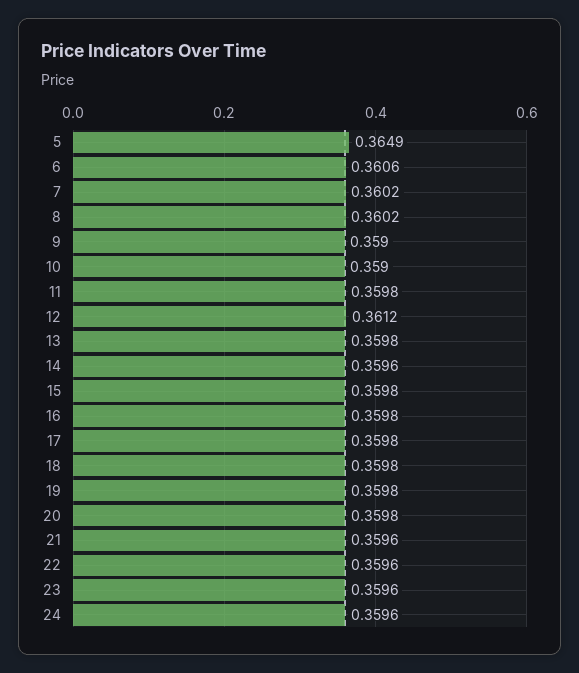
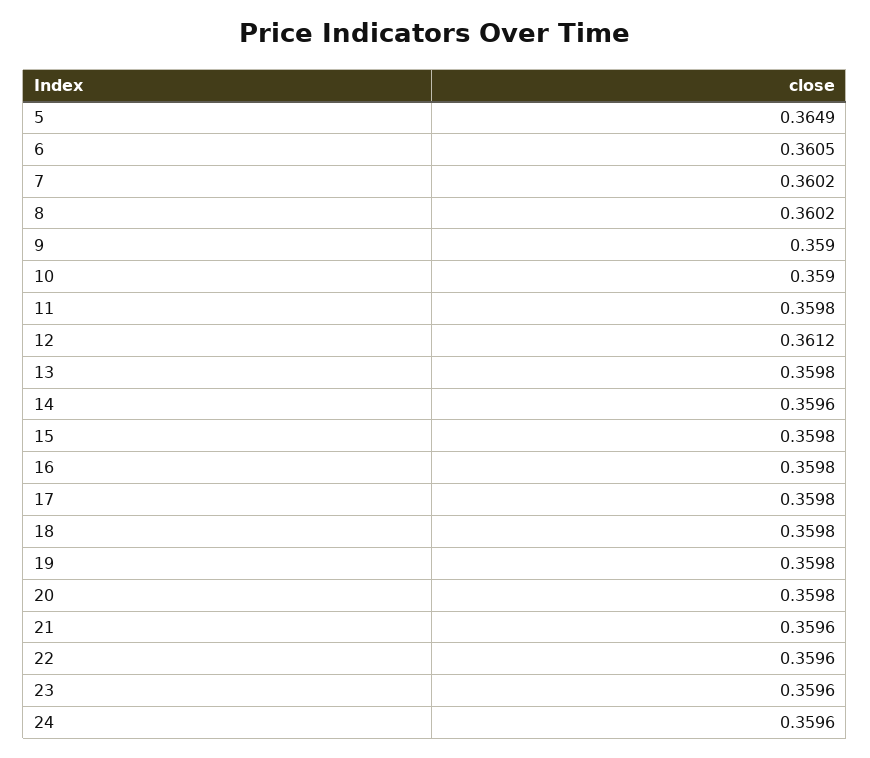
  {
    "5": 0.3649,
-   "6": 0.3606,
+   "6": 0.3605,
    "7": 0.3602,
    "8": 0.3602,
    "9": 0.359,
    "10": 0.359,
    "11": 0.3598,
    "12": 0.3612,
    "13": 0.3598,
    "14": 0.3596,
    "15": 0.3598,
    "16": 0.3598,
    "17": 0.3598,
    "18": 0.3598,
    "19": 0.3598,
    "20": 0.3598,
    "21": 0.3596,
    "22": 0.3596,
    "23": 0.3596,
    "24": 0.3596
  }

